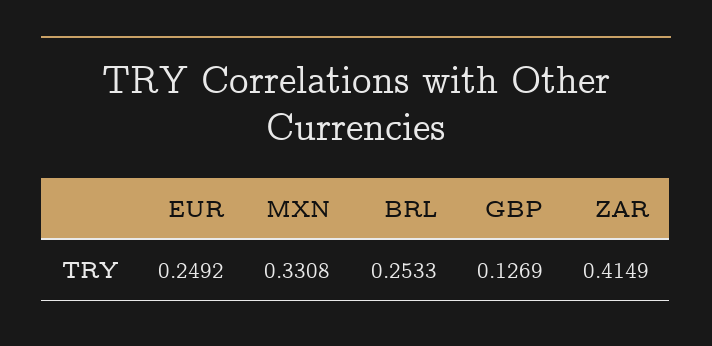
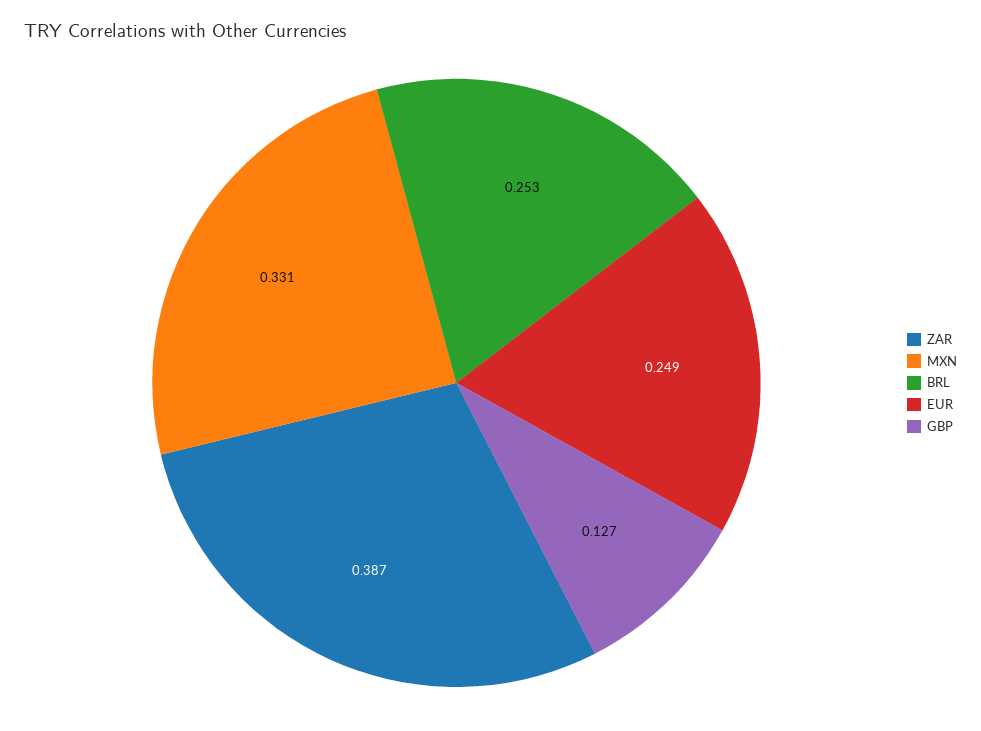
  {
    "EUR": 0.2492,
    "MXN": 0.3308,
    "BRL": 0.2533,
    "GBP": 0.1269,
-   "ZAR": 0.4149
+   "ZAR": 0.387
  }

